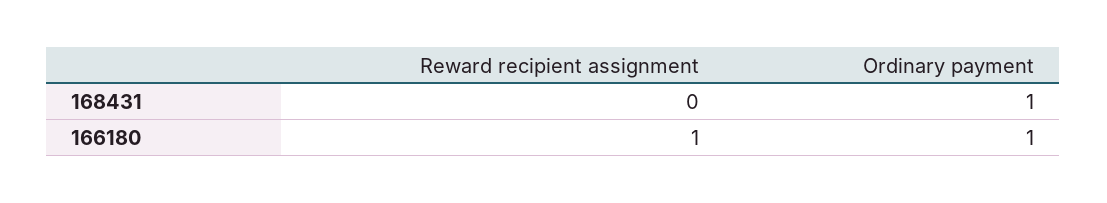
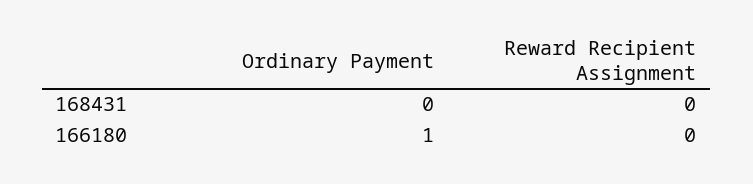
  {
    "Reward recipient assignment": {
      "168431": 0,
-     "166180": 1
+     "166180": 0
    },
    "Ordinary payment": {
-     "168431": 1,
+     "168431": 0,
      "166180": 1
    }
  }

